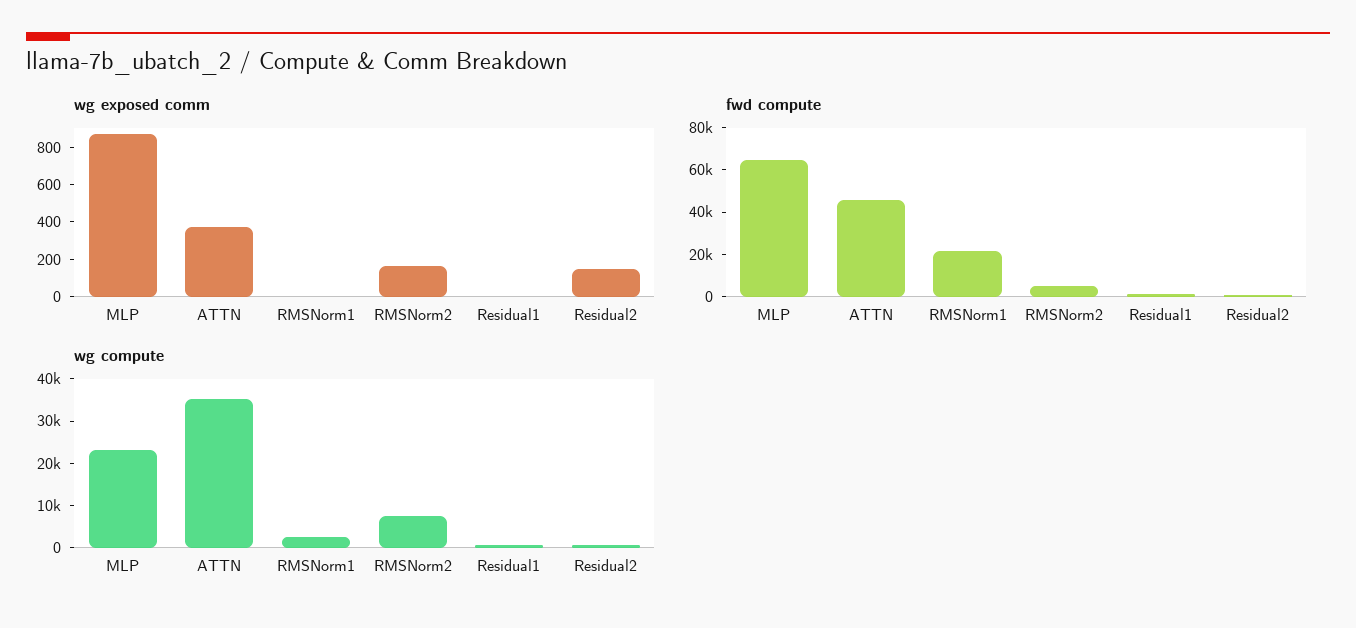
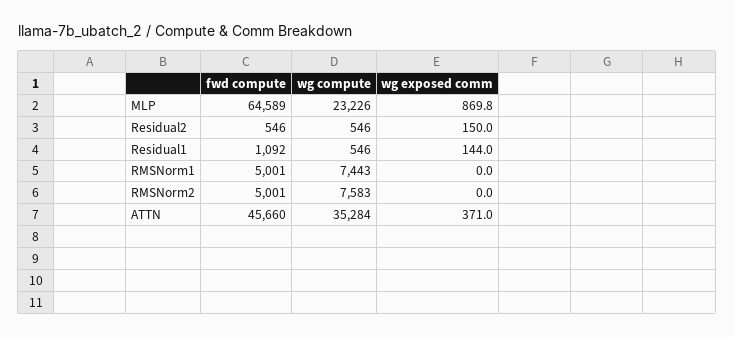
  {
    "wg exposed comm": {
      "MLP": 869.8,
      "ATTN": 371,
      "RMSNorm1": 0,
-     "RMSNorm2": 150,
+     "RMSNorm2": 0,
-     "Residual1": 0,
+     "Residual1": 144,
      "Residual2": 150
    },
    "fwd compute": {
      "MLP": 64589,
      "ATTN": 45660,
-     "RMSNorm1": 20000,
+     "RMSNorm1": 5001,
      "RMSNorm2": 5001,
      "Residual1": 1092,
      "Residual2": 546
    },
    "wg compute": {
      "MLP": 23226,
      "ATTN": 35284,
-     "RMSNorm1": 2000,
+     "RMSNorm1": 7443,
      "RMSNorm2": 7583,
      "Residual1": 546,
      "Residual2": 546
    }
  }

